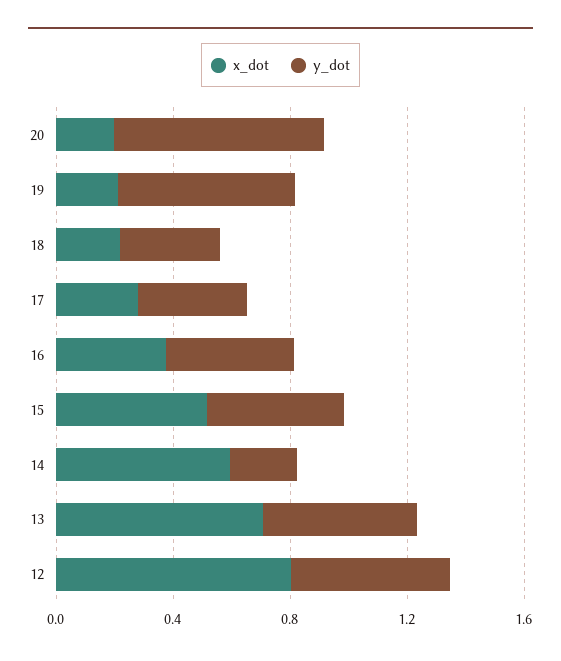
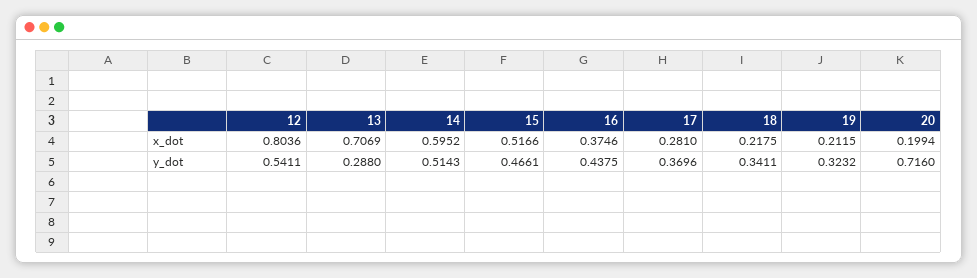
  {
    "x_dot": {
      "20": 0.1994,
      "19": 0.2115,
      "18": 0.2175,
      "17": 0.281,
      "16": 0.3746,
      "15": 0.5166,
      "14": 0.5952,
      "13": 0.7069,
      "12": 0.8036
    },
    "y_dot": {
      "20": 0.716,
-     "19": 0.6,
+     "19": 0.3232,
      "18": 0.3411,
      "17": 0.3696,
      "16": 0.4375,
      "15": 0.4661,
-     "14": 0.2,
+     "14": 0.5143,
-     "13": 0.5,
+     "13": 0.288,
      "12": 0.5411
    }
  }

